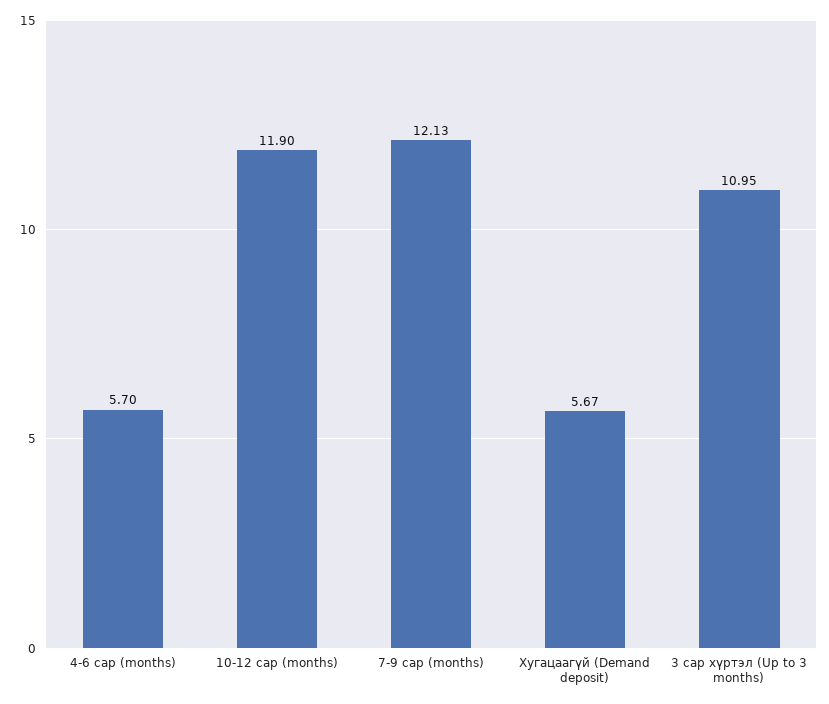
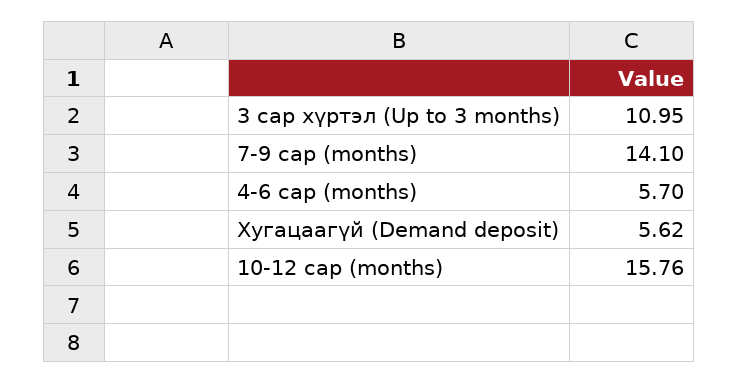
  {
    "4-6 сар (months)": 5.7,
-   "10-12 сар (months)": 11.9,
+   "10-12 сар (months)": 15.76,
-   "7-9 сар (months)": 12.13,
+   "7-9 сар (months)": 14.1,
-   "Хугацаагүй (Demand deposit)": 5.67,
+   "Хугацаагүй (Demand deposit)": 5.62,
    "3 сар хүртэл (Up to 3 months)": 10.95
  }

